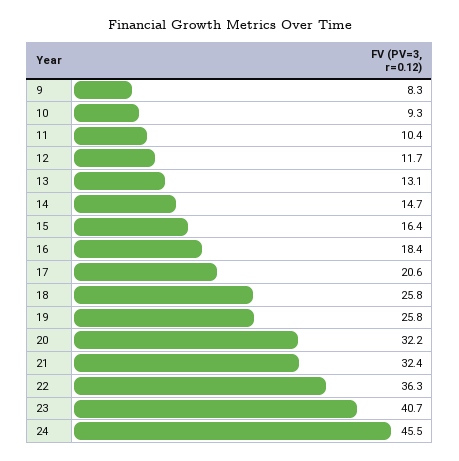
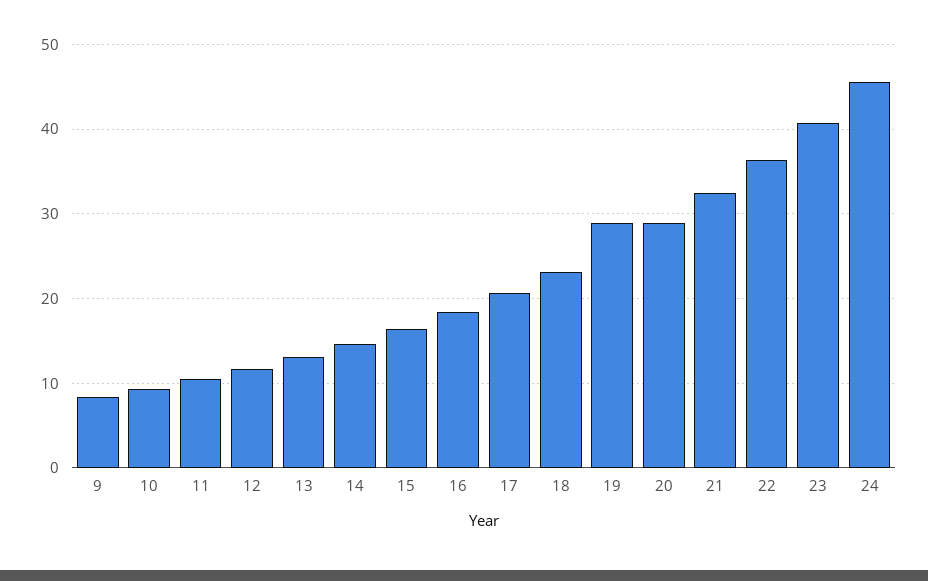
  {
    "9": 8.3,
    "10": 9.3,
    "11": 10.4,
    "12": 11.7,
    "13": 13.1,
    "14": 14.7,
    "15": 16.4,
    "16": 18.4,
    "17": 20.6,
-   "18": 25.8,
+   "18": 23,
-   "19": 25.8,
+   "19": 29,
-   "20": 32.2,
+   "20": 29,
    "21": 32.4,
    "22": 36.3,
    "23": 40.7,
    "24": 45.5
  }

